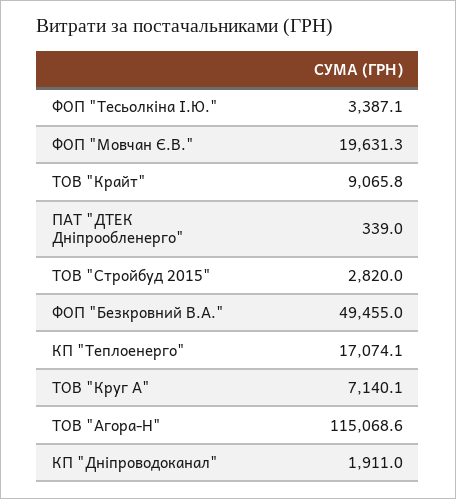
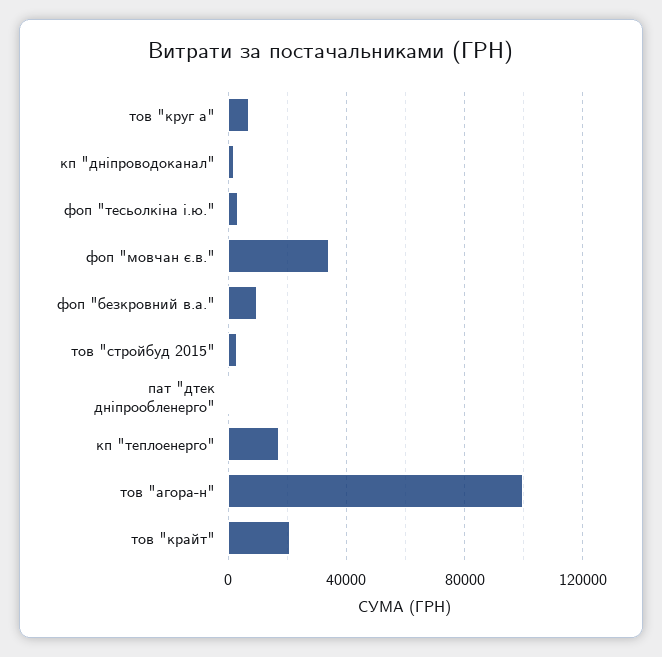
  {
    "ФОП \"Тесьолкіна І.Ю.\"": 3387.1,
-   "ФОП \"Мовчан Є.В.\"": 19631.3,
+   "ФОП \"Мовчан Є.В.\"": 35000,
-   "ТОВ \"Крайт\"": 9065.8,
+   "ТОВ \"Крайт\"": 20000,
    "ПАТ \"ДТЕК Дніпрообленерго\"": 339,
    "ТОВ \"Стройбуд 2015\"": 2820,
-   "ФОП \"Безкровний В.А.\"": 49455,
+   "ФОП \"Безкровний В.А.\"": 10000,
    "КП \"Теплоенерго\"": 17074.1,
    "ТОВ \"Круг А\"": 7140.1,
-   "ТОВ \"Агора-Н\"": 115068.6,
+   "ТОВ \"Агора-Н\"": 100000,
    "КП \"Дніпроводоканал\"": 1911
  }

